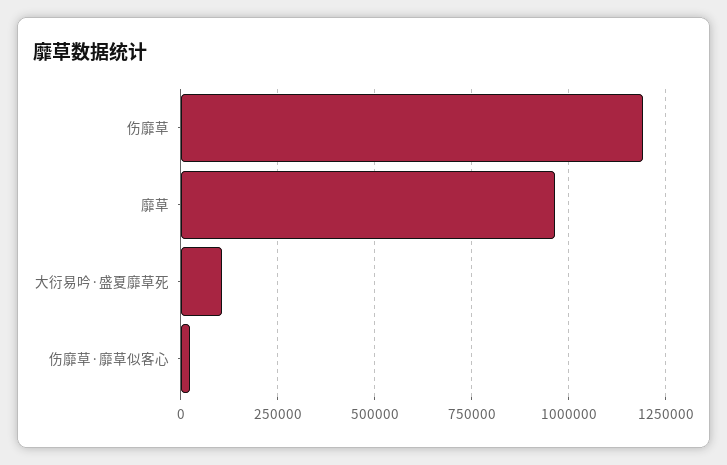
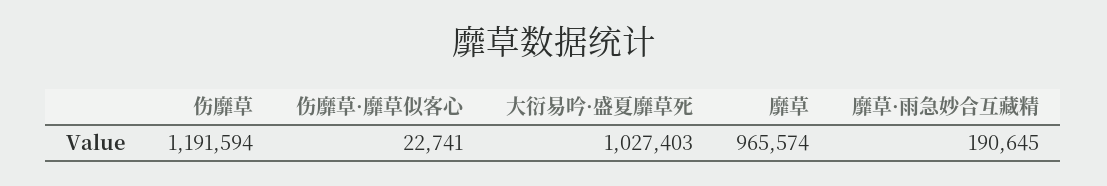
  {
    "伤靡草": 1191594,
    "靡草": 965574,
-   "大衍易吟·盛夏靡草死": 100000,
+   "大衍易吟·盛夏靡草死": 1027403,
-   "伤靡草·靡草似客心": 22741
+   "伤靡草·靡草似客心": 22741,
+   "靡草·雨急妙合互藏精": 190645
  }

